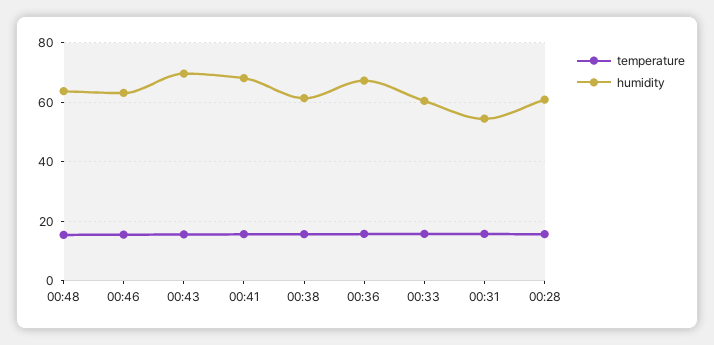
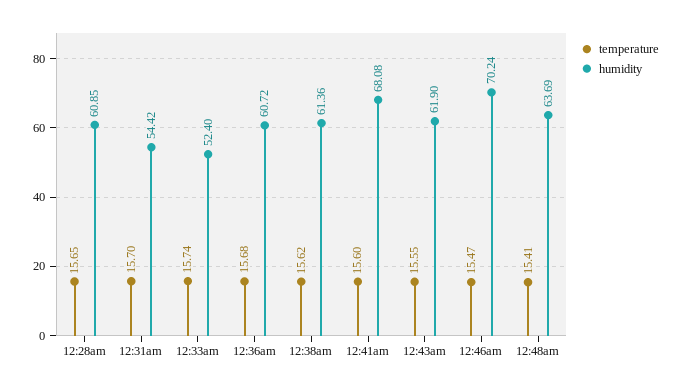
  {
    "temperature": {
      "00:48": 15.41,
      "00:46": 15.47,
      "00:43": 15.55,
      "00:41": 15.6,
      "00:38": 15.62,
      "00:36": 15.68,
      "00:33": 15.74,
      "00:31": 15.7,
      "00:28": 15.65
    },
    "humidity": {
      "00:48": 63.69,
-     "00:46": 62.5,
+     "00:46": 70.24,
-     "00:43": 70,
+     "00:43": 61.9,
      "00:41": 68.08,
      "00:38": 61.36,
-     "00:36": 67.5,
+     "00:36": 60.72,
-     "00:33": 60,
+     "00:33": 52.4,
      "00:31": 54.42,
      "00:28": 60.85
    }
  }

